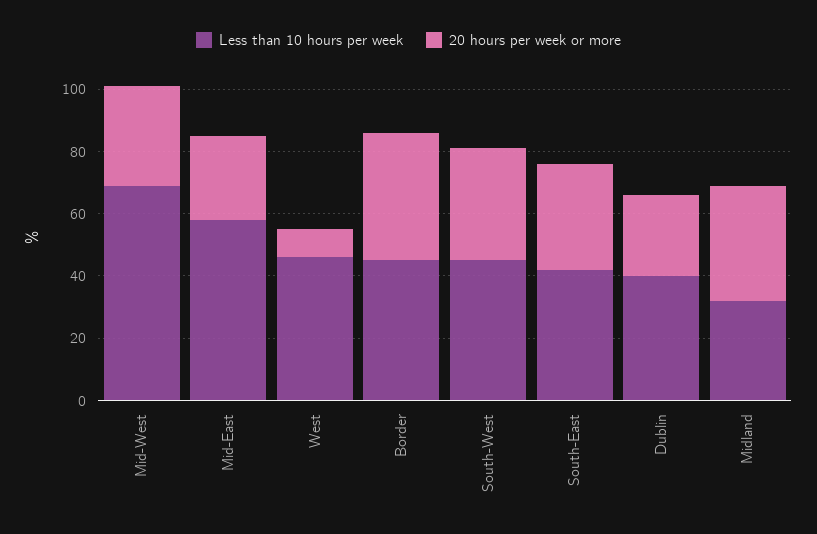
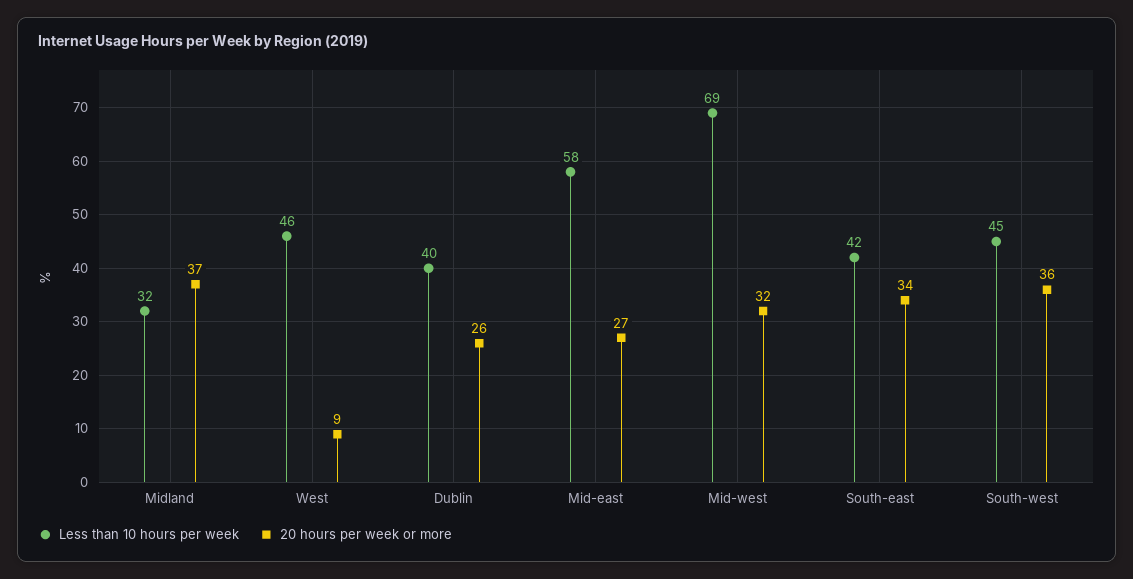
  {
    "Less than 10 hours per week": {
      "Mid-West": 69,
      "Mid-East": 58,
      "West": 46,
-     "Border": 45,
      "South-West": 45,
      "South-East": 42,
      "Dublin": 40,
      "Midland": 32
    },
    "20 hours per week or more": {
      "Mid-West": 32,
      "Mid-East": 27,
      "West": 9,
-     "Border": 40,
      "South-West": 36,
      "South-East": 34,
      "Dublin": 26,
      "Midland": 37
    }
  }

